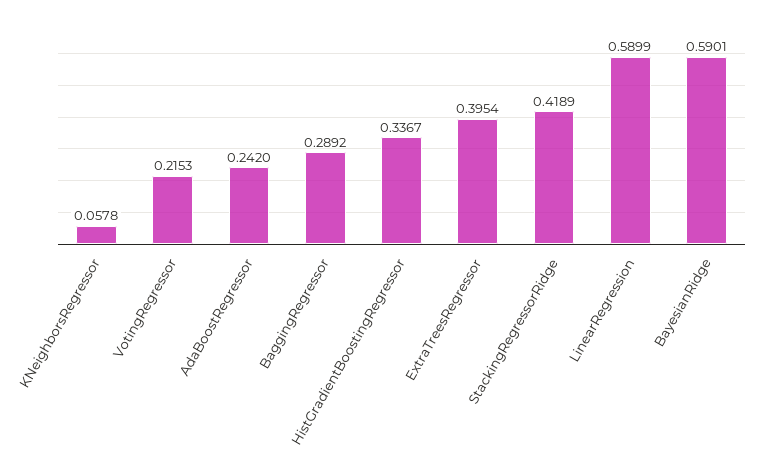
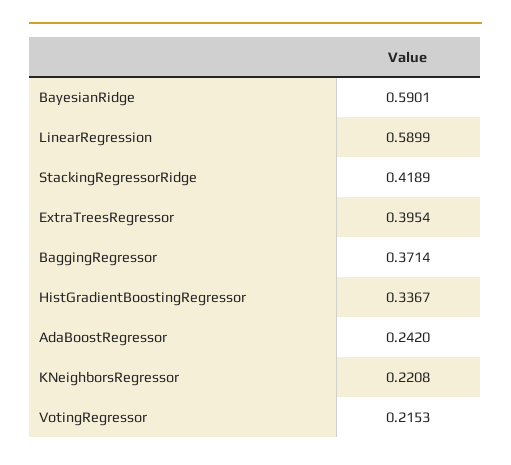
  {
-   "KNeighborsRegressor": 0.0578,
+   "KNeighborsRegressor": 0.2208,
    "VotingRegressor": 0.2153,
    "AdaBoostRegressor": 0.242,
-   "BaggingRegressor": 0.2892,
+   "BaggingRegressor": 0.3714,
    "HistGradientBoostingRegressor": 0.3367,
    "ExtraTreesRegressor": 0.3954,
    "StackingRegressorRidge": 0.4189,
    "LinearRegression": 0.5899,
    "BayesianRidge": 0.5901
  }

